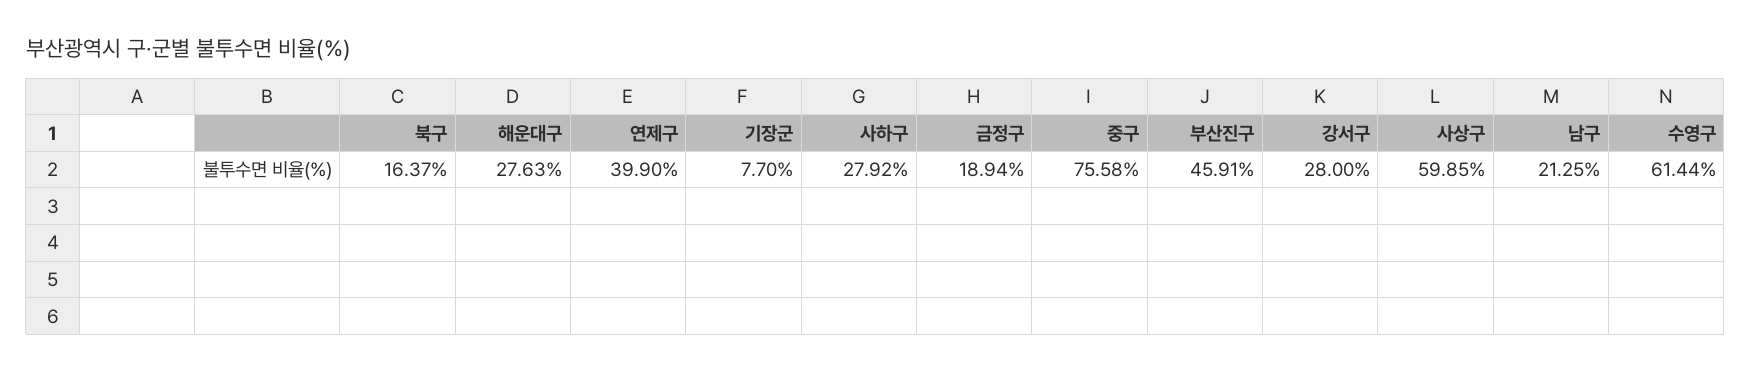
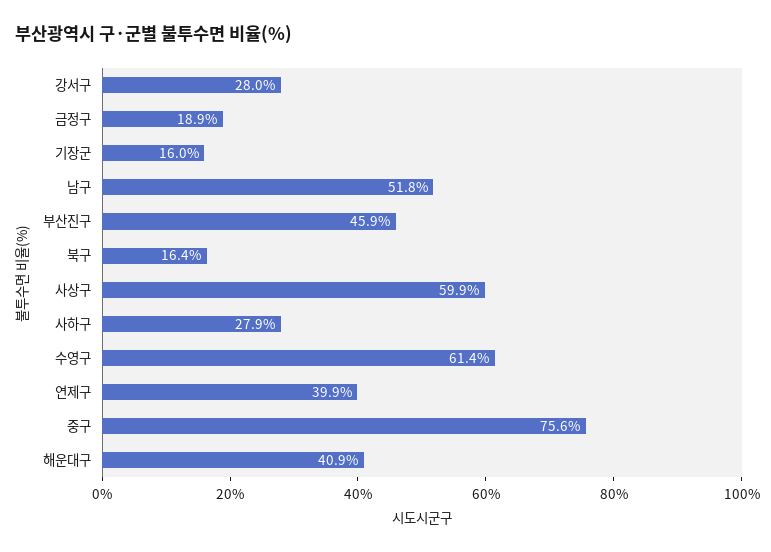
  {
    "북구": 16.37,
-   "해운대구": 27.63,
+   "해운대구": 40.9,
    "연제구": 39.9,
-   "기장군": 7.7,
+   "기장군": 16,
    "사하구": 27.92,
    "금정구": 18.94,
    "중구": 75.58,
    "부산진구": 45.91,
    "강서구": 28,
    "사상구": 59.85,
-   "남구": 21.25,
+   "남구": 51.8,
    "수영구": 61.44
  }

